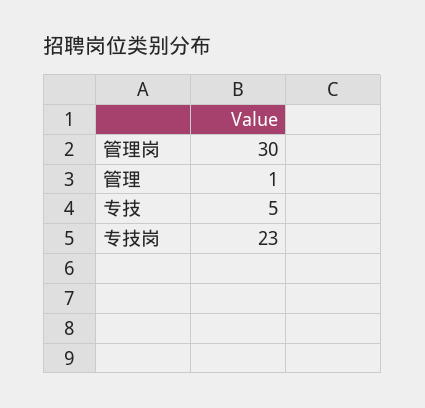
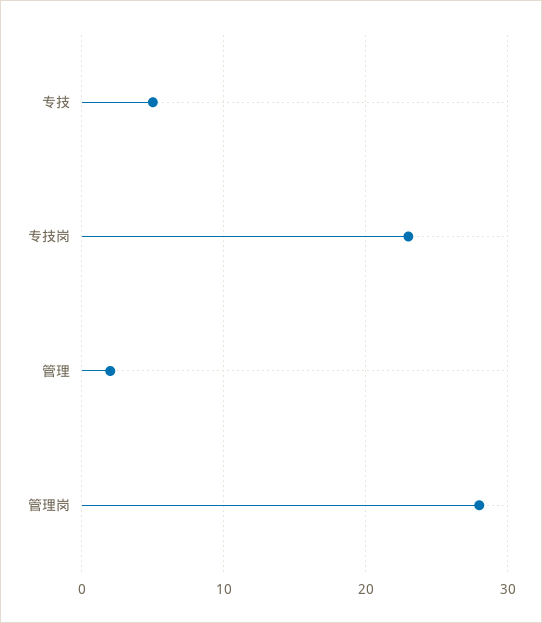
  {
-   "管理岗": 30,
+   "管理岗": 28,
-   "管理": 1,
+   "管理": 2,
    "专技": 5,
    "专技岗": 23
  }

